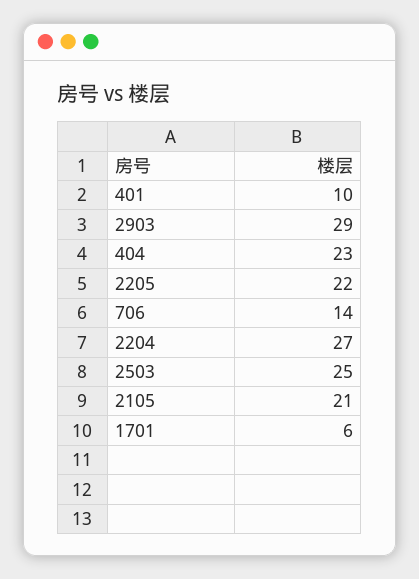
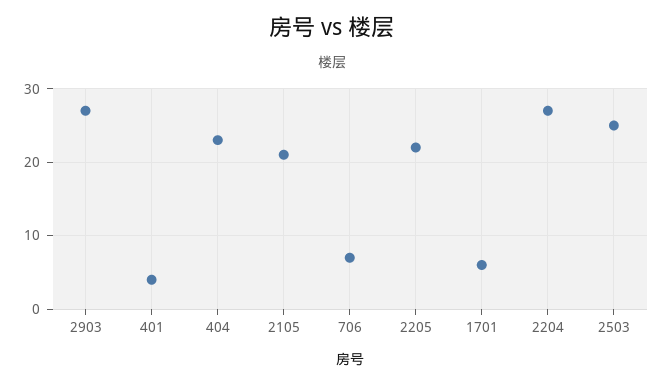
  {
-   "401": 10,
+   "401": 4,
-   "2903": 29,
+   "2903": 27,
    "404": 23,
    "2205": 22,
-   "706": 14,
+   "706": 7,
    "2204": 27,
    "2503": 25,
    "2105": 21,
    "1701": 6
  }

